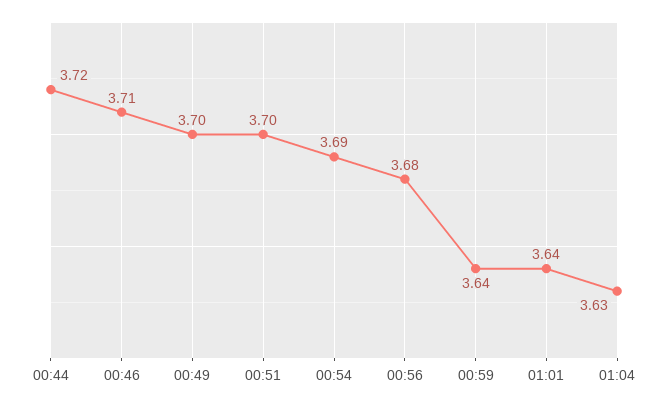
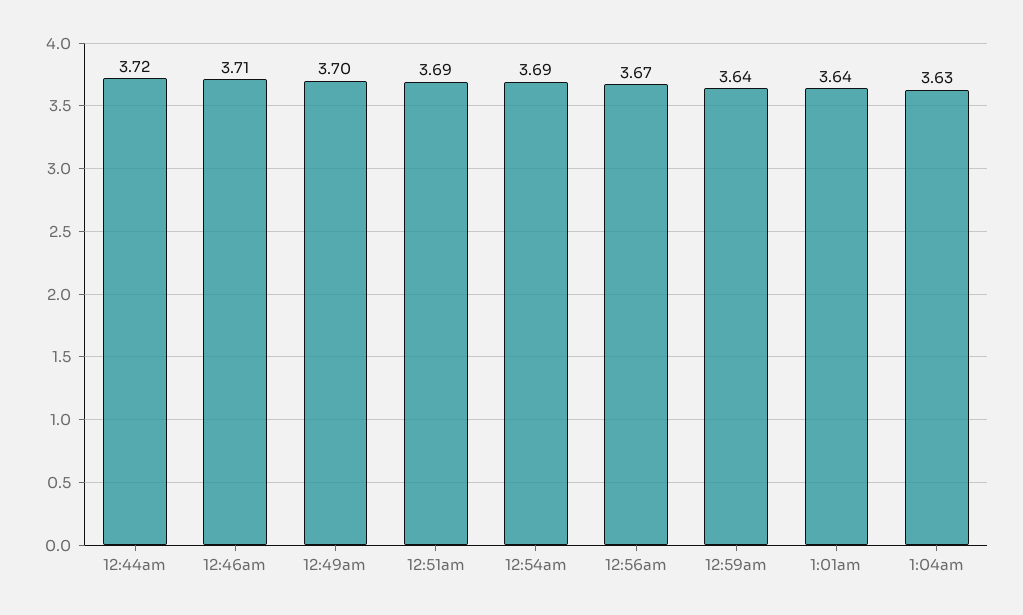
  {
    "00:44": 3.72,
    "00:46": 3.71,
    "00:49": 3.7,
-   "00:51": 3.7,
+   "00:51": 3.69,
    "00:54": 3.69,
-   "00:56": 3.68,
+   "00:56": 3.67,
    "00:59": 3.64,
    "01:01": 3.64,
    "01:04": 3.63
  }

